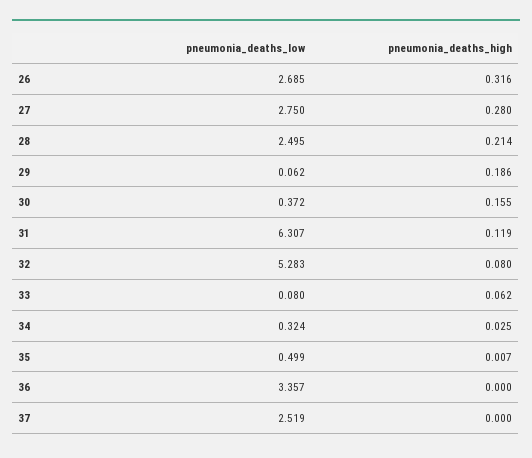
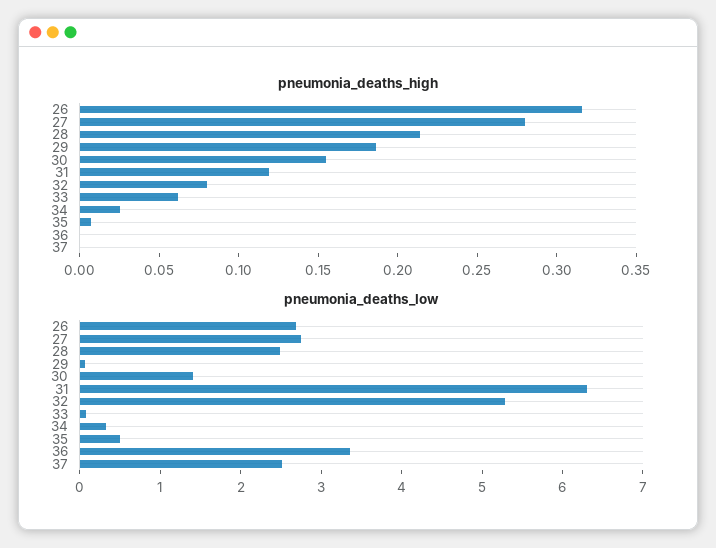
  {
    "pneumonia_deaths_low": {
      "26": 2.685,
      "27": 2.75,
      "28": 2.495,
      "29": 0.062,
-     "30": 0.372,
+     "30": 1.4,
      "31": 6.307,
      "32": 5.283,
      "33": 0.08,
      "34": 0.324,
      "35": 0.499,
      "36": 3.357,
      "37": 2.519
    },
    "pneumonia_deaths_high": {
      "26": 0.316,
      "27": 0.28,
      "28": 0.214,
      "29": 0.186,
      "30": 0.155,
      "31": 0.119,
      "32": 0.08,
      "33": 0.062,
      "34": 0.025,
      "35": 0.007,
      "36": 0,
      "37": 0
    }
  }

